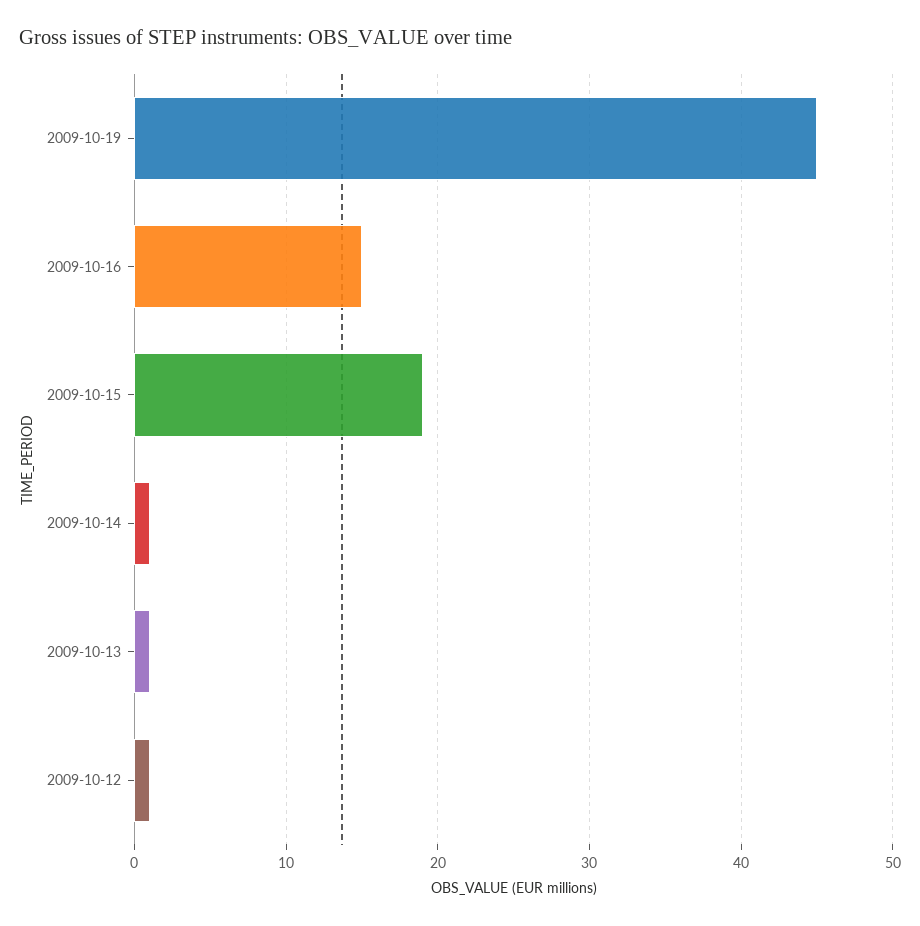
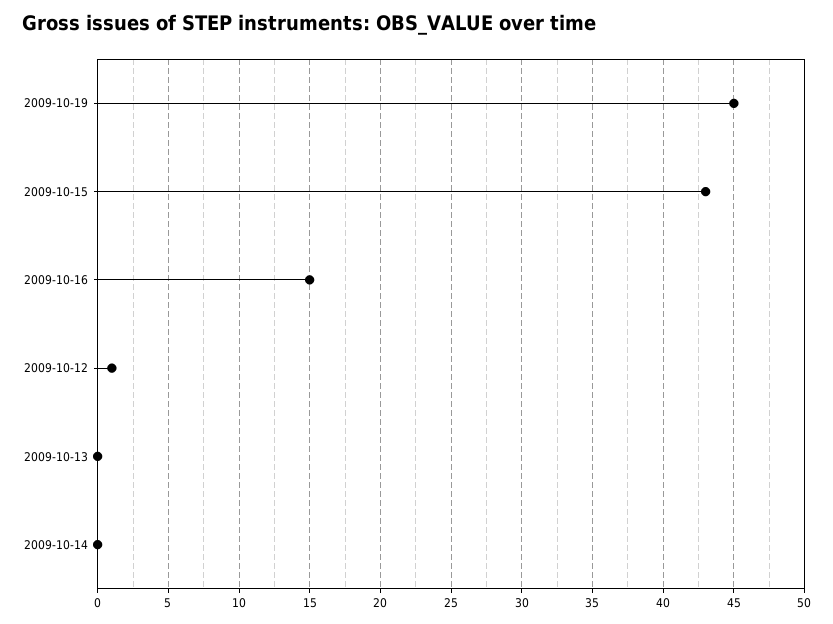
  {
    "2009-10-19": 45,
    "2009-10-16": 15,
-   "2009-10-15": 19,
+   "2009-10-15": 43,
-   "2009-10-14": 1,
+   "2009-10-14": 0,
-   "2009-10-13": 1,
+   "2009-10-13": 0,
    "2009-10-12": 1
  }

